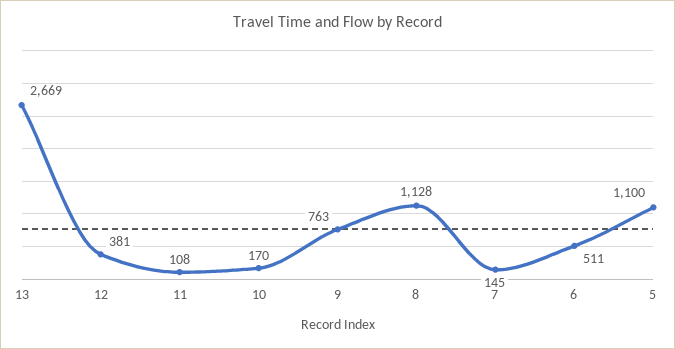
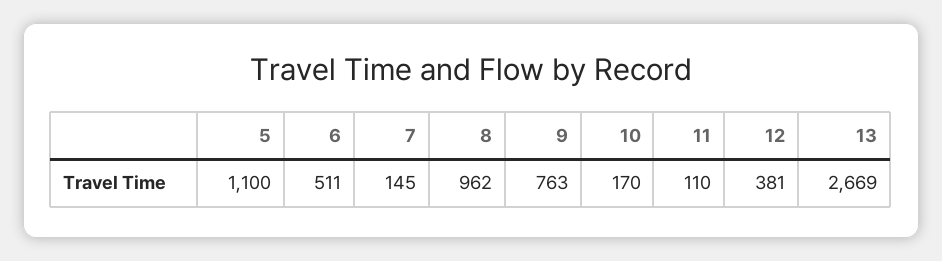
  {
    "13": 2669,
    "12": 381,
-   "11": 108,
+   "11": 110,
    "10": 170,
    "9": 763,
-   "8": 1128,
+   "8": 962,
    "7": 145,
    "6": 511,
    "5": 1100
  }

